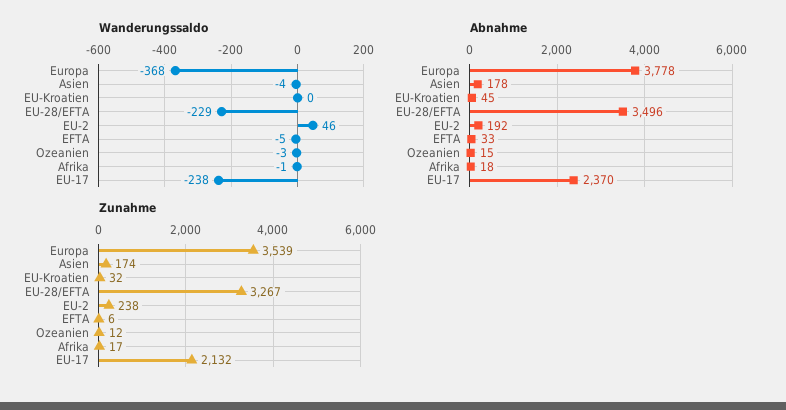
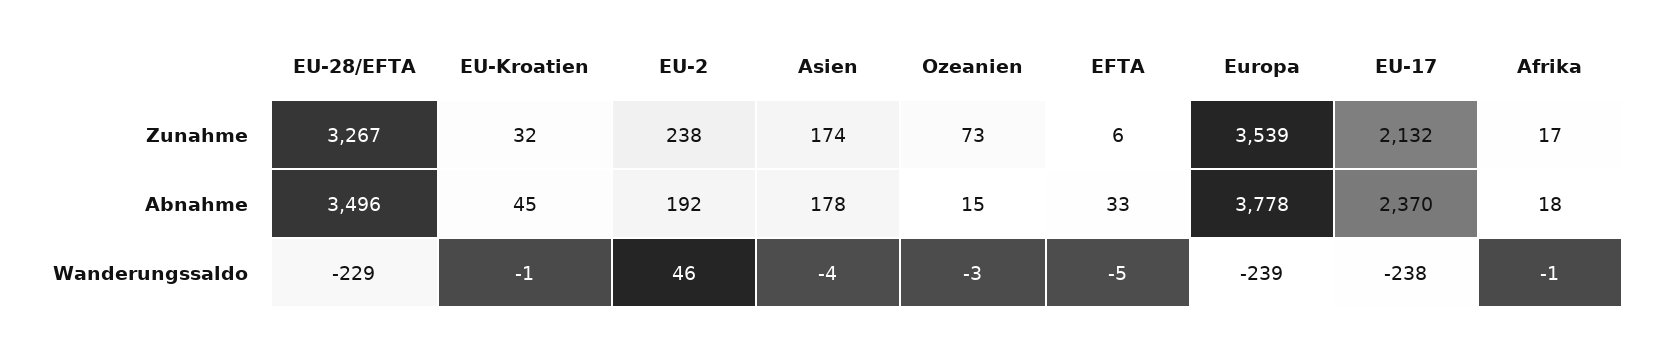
  {
    "Wanderungssaldo": {
-     "Europa": -368,
+     "Europa": -239,
      "Asien": -4,
-     "EU-Kroatien": 0,
+     "EU-Kroatien": -1,
      "EU-28/EFTA": -229,
      "EU-2": 46,
      "EFTA": -5,
      "Ozeanien": -3,
      "Afrika": -1,
      "EU-17": -238
    },
    "Abnahme": {
      "Europa": 3778,
      "Asien": 178,
      "EU-Kroatien": 45,
      "EU-28/EFTA": 3496,
      "EU-2": 192,
      "EFTA": 33,
      "Ozeanien": 15,
      "Afrika": 18,
      "EU-17": 2370
    },
    "Zunahme": {
      "Europa": 3539,
      "Asien": 174,
      "EU-Kroatien": 32,
      "EU-28/EFTA": 3267,
      "EU-2": 238,
      "EFTA": 6,
-     "Ozeanien": 12,
+     "Ozeanien": 73,
      "Afrika": 17,
      "EU-17": 2132
    }
  }

